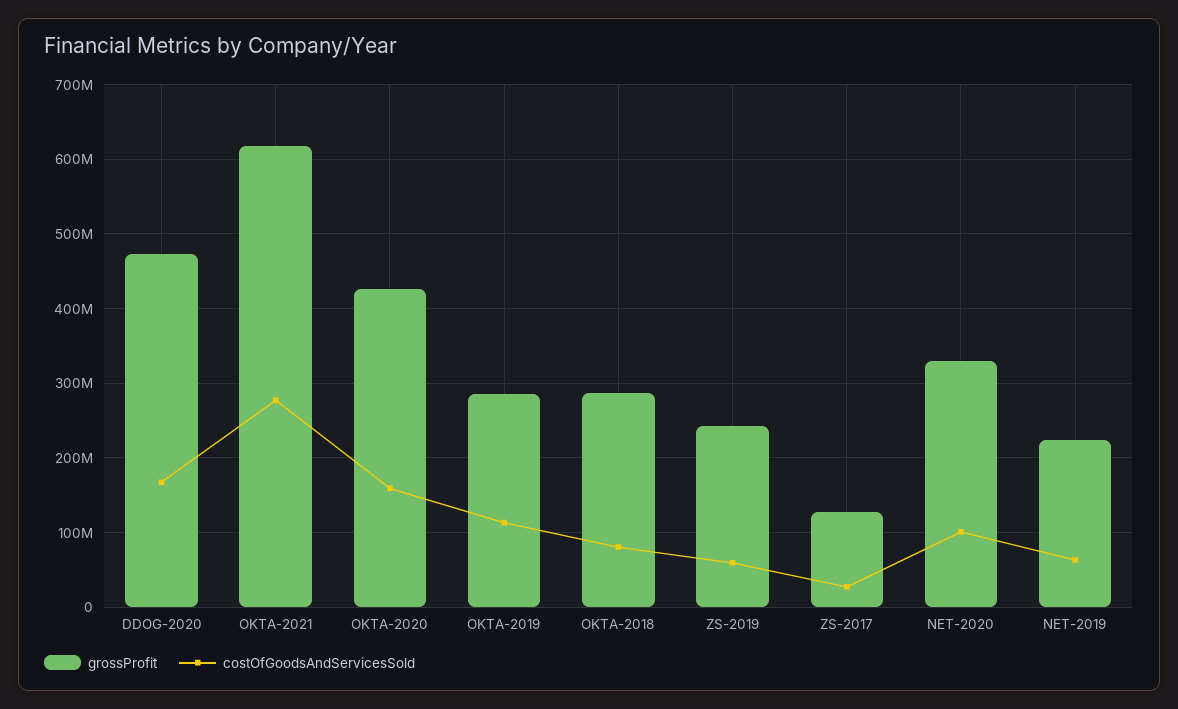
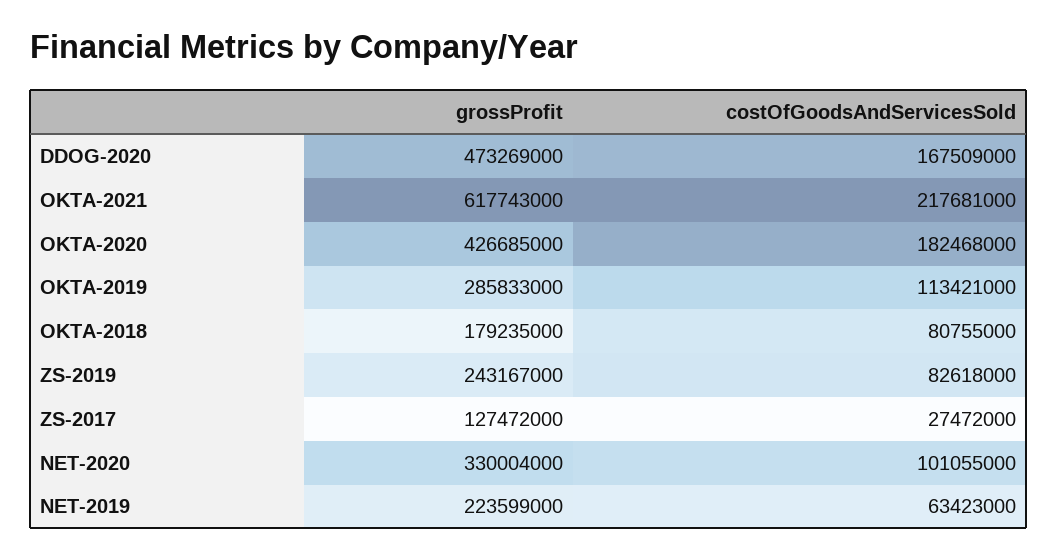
  {
    "grossProfit": {
      "DDOG-2020": 473269000,
      "OKTA-2021": 617743000,
      "OKTA-2020": 426685000,
      "OKTA-2019": 285833000,
-     "OKTA-2018": 290000000,
+     "OKTA-2018": 179235000,
      "ZS-2019": 243167000,
      "ZS-2017": 127472000,
      "NET-2020": 330004000,
      "NET-2019": 223599000
    },
    "costOfGoodsAndServicesSold": {
      "DDOG-2020": 167509000,
-     "OKTA-2021": 280000000,
+     "OKTA-2021": 217681000,
-     "OKTA-2020": 160000000,
+     "OKTA-2020": 182468000,
      "OKTA-2019": 113421000,
      "OKTA-2018": 80755000,
-     "ZS-2019": 60000000,
+     "ZS-2019": 82618000,
      "ZS-2017": 27472000,
      "NET-2020": 101055000,
      "NET-2019": 63423000
    }
  }

